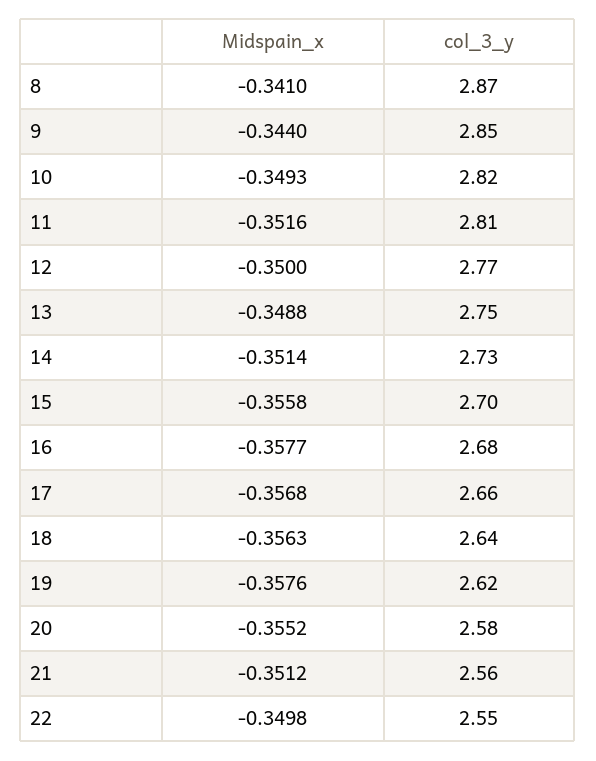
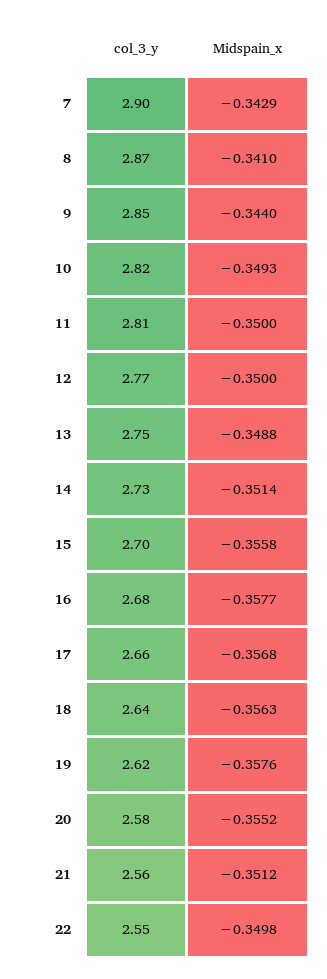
  {
    "Midspain_x": {
      "8": -0.341,
      "9": -0.344,
      "10": -0.3493,
-     "11": -0.3516,
+     "11": -0.35,
      "12": -0.35,
      "13": -0.3488,
      "14": -0.3514,
      "15": -0.3558,
      "16": -0.3577,
      "17": -0.3568,
      "18": -0.3563,
      "19": -0.3576,
      "20": -0.3552,
      "21": -0.3512,
-     "22": -0.3498
+     "22": -0.3498,
+     "7": -0.3429
    },
    "col_3_y": {
      "8": 2.87,
      "9": 2.85,
      "10": 2.82,
      "11": 2.81,
      "12": 2.77,
      "13": 2.75,
      "14": 2.73,
      "15": 2.7,
      "16": 2.68,
      "17": 2.66,
      "18": 2.64,
      "19": 2.62,
      "20": 2.58,
      "21": 2.56,
-     "22": 2.55
+     "22": 2.55,
+     "7": 2.9
    }
  }

